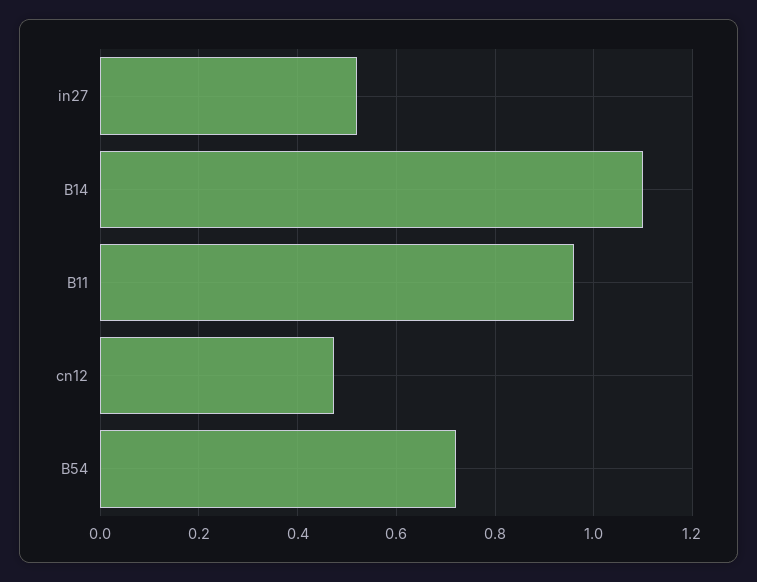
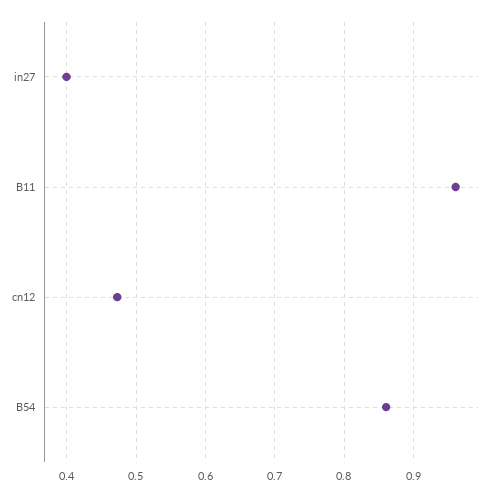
  {
-   "in27": 0.52,
+   "in27": 0.4,
-   "B14": 1.1,
    "B11": 0.96,
    "cn12": 0.47,
-   "B54": 0.72
+   "B54": 0.86
  }

